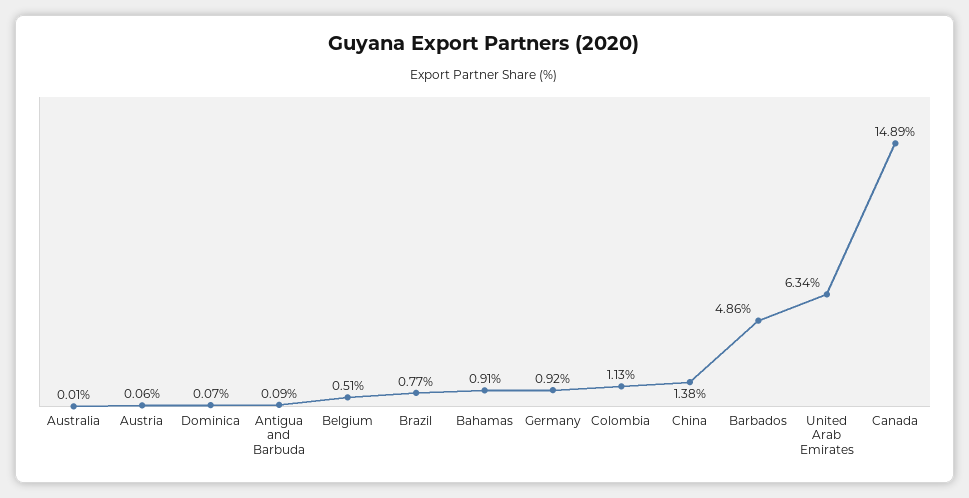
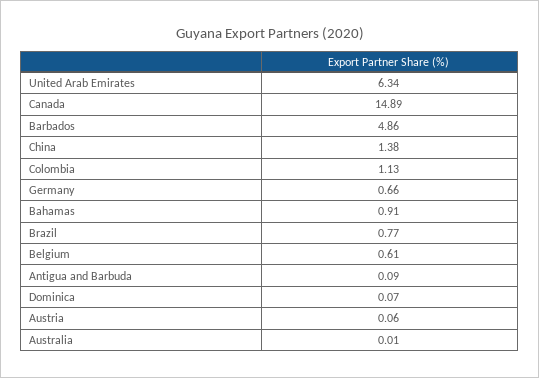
  {
    "Australia": 0.01,
    "Austria": 0.06,
    "Dominica": 0.07,
    "Antigua and Barbuda": 0.09,
-   "Belgium": 0.51,
+   "Belgium": 0.61,
    "Brazil": 0.77,
    "Bahamas": 0.91,
-   "Germany": 0.92,
+   "Germany": 0.66,
    "Colombia": 1.13,
    "China": 1.38,
    "Barbados": 4.86,
    "United Arab Emirates": 6.34,
    "Canada": 14.89
  }

